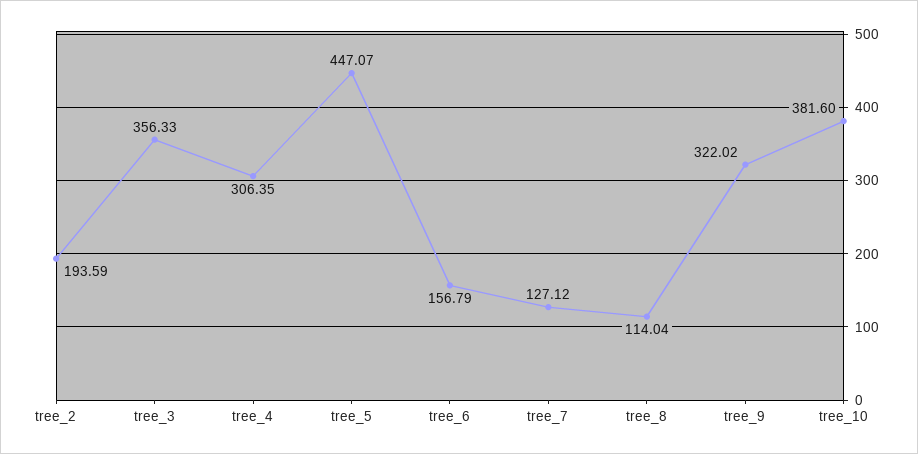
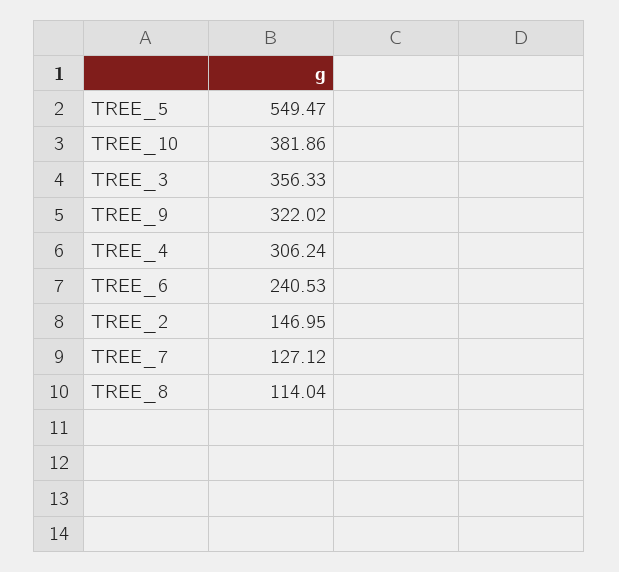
  {
-   "tree_2": 193.59,
+   "tree_2": 146.95,
    "tree_3": 356.33,
-   "tree_4": 306.35,
+   "tree_4": 306.24,
-   "tree_5": 447.07,
+   "tree_5": 549.47,
-   "tree_6": 156.79,
+   "tree_6": 240.53,
    "tree_7": 127.12,
    "tree_8": 114.04,
    "tree_9": 322.02,
-   "tree_10": 381.6
+   "tree_10": 381.86
  }

